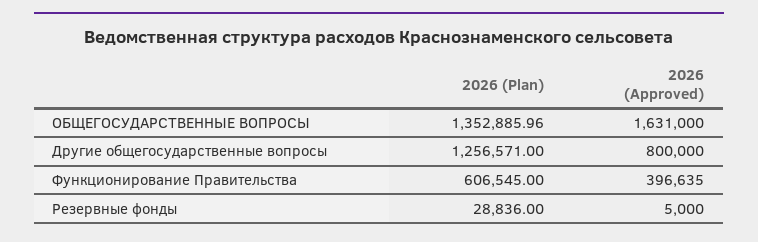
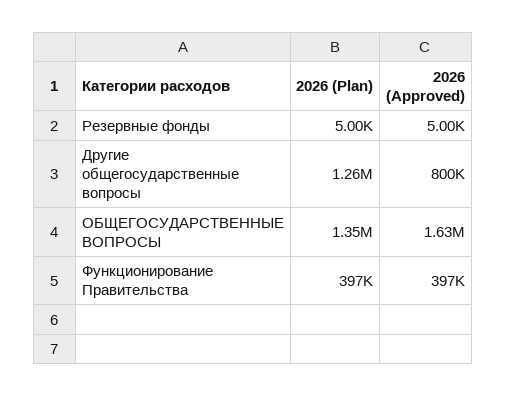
  {
    "2026 (Plan)": {
      "ОБЩЕГОСУДАРСТВЕННЫЕ ВОПРОСЫ": 1352885.96,
      "Другие общегосударственные вопросы": 1256571,
-     "Функционирование Правительства": 606545,
+     "Функционирование Правительства": 397000,
-     "Резервные фонды": 28836
+     "Резервные фонды": 5000
    },
    "2026 (Approved)": {
      "ОБЩЕГОСУДАРСТВЕННЫЕ ВОПРОСЫ": 1631000,
      "Другие общегосударственные вопросы": 800000,
      "Функционирование Правительства": 396635,
      "Резервные фонды": 5000
    }
  }

